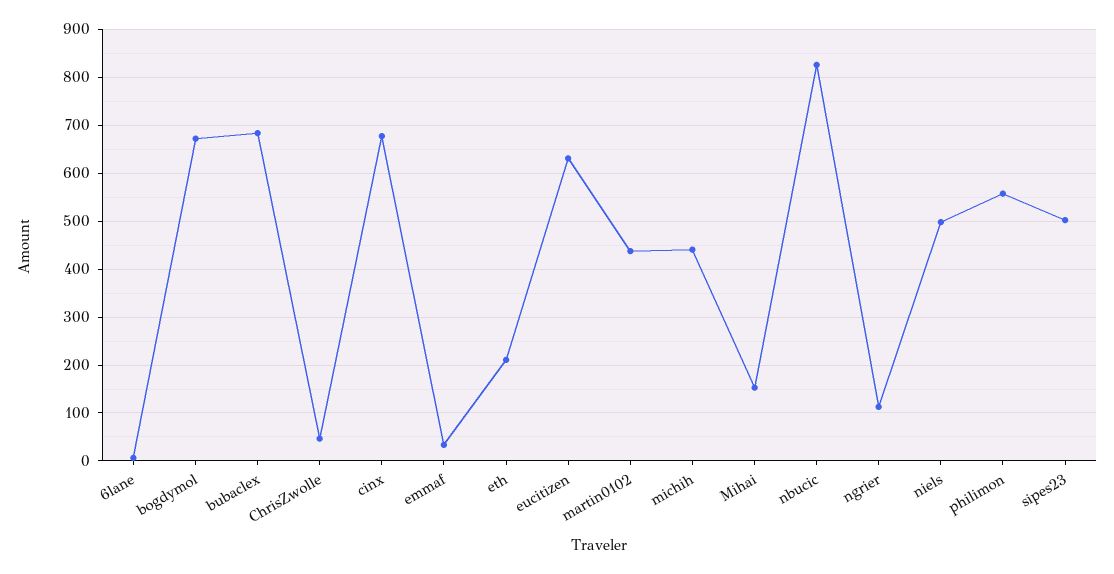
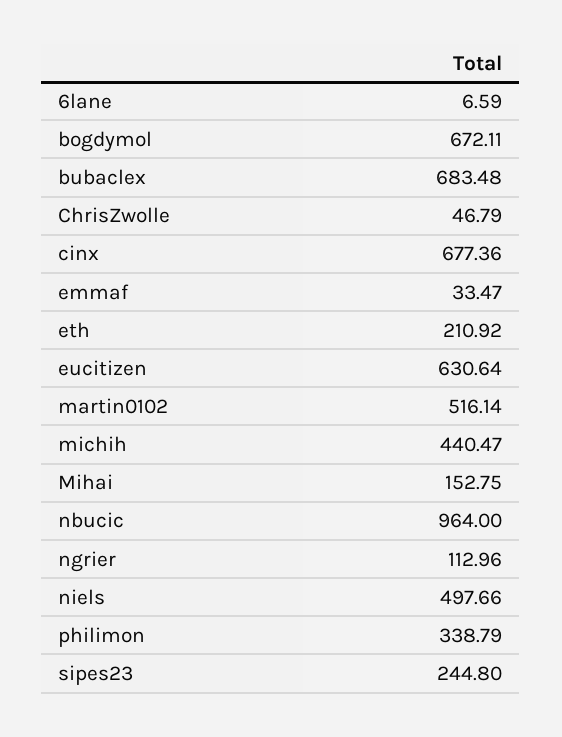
  {
    "6lane": 6.59,
    "bogdymol": 672.11,
    "bubaclex": 683.48,
    "ChrisZwolle": 46.79,
    "cinx": 677.36,
    "emmaf": 33.47,
    "eth": 210.92,
    "eucitizen": 630.64,
-   "martin0102": 440,
+   "martin0102": 516.14,
    "michih": 440.47,
    "Mihai": 152.75,
-   "nbucic": 820,
+   "nbucic": 964,
    "ngrier": 112.96,
    "niels": 497.66,
-   "philimon": 560,
+   "philimon": 338.79,
-   "sipes23": 500
+   "sipes23": 244.8
  }

